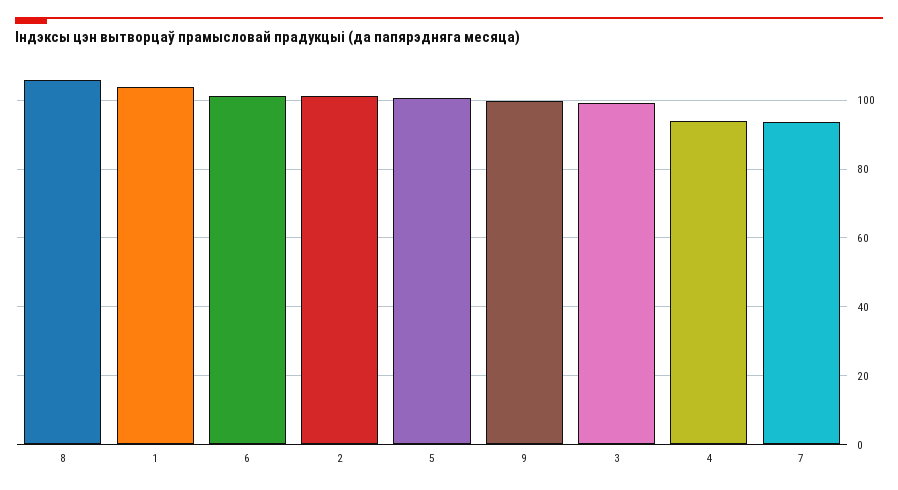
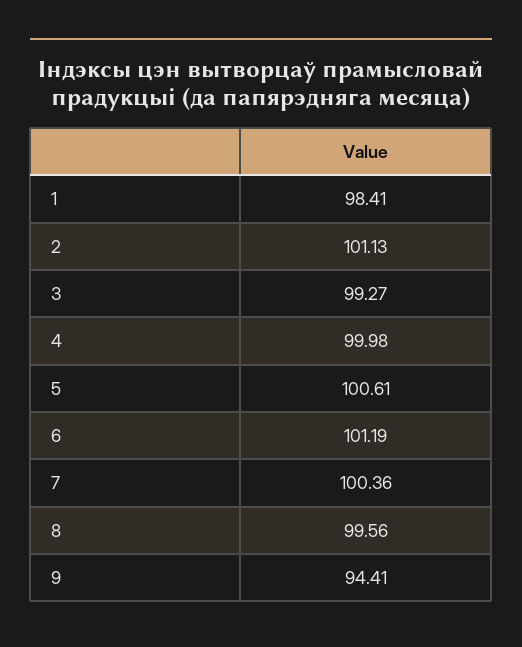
  {
-   "8": 106,
+   "8": 99.56,
-   "1": 104,
+   "1": 98.41,
    "6": 101.19,
    "2": 101.13,
    "5": 100.61,
-   "9": 100,
+   "9": 94.41,
    "3": 99.27,
-   "4": 94,
+   "4": 99.98,
-   "7": 94
+   "7": 100.36
  }

